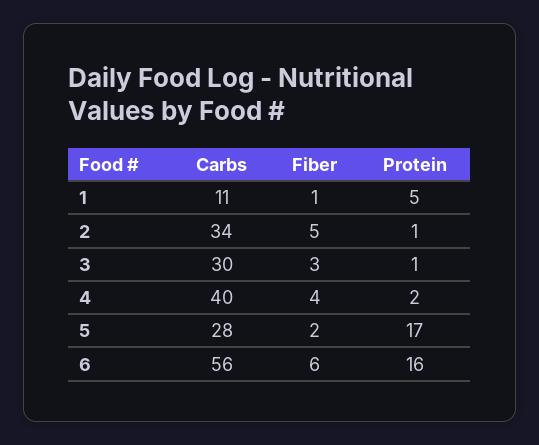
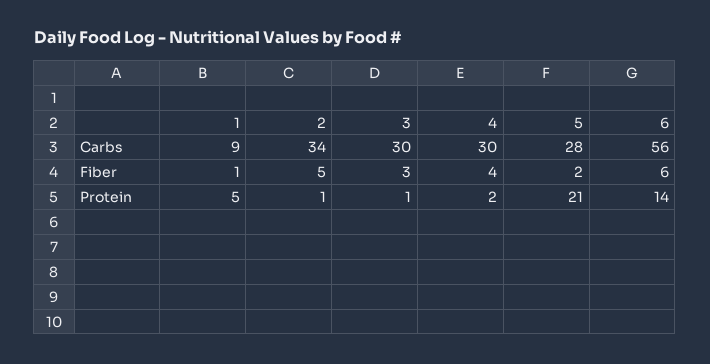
  {
    "Carbs": {
-     "1": 11,
+     "1": 9,
      "2": 34,
      "3": 30,
-     "4": 40,
+     "4": 30,
      "5": 28,
      "6": 56
    },
    "Fiber": {
      "1": 1,
      "2": 5,
      "3": 3,
      "4": 4,
      "5": 2,
      "6": 6
    },
    "Protein": {
      "1": 5,
      "2": 1,
      "3": 1,
      "4": 2,
-     "5": 17,
+     "5": 21,
-     "6": 16
+     "6": 14
    }
  }

